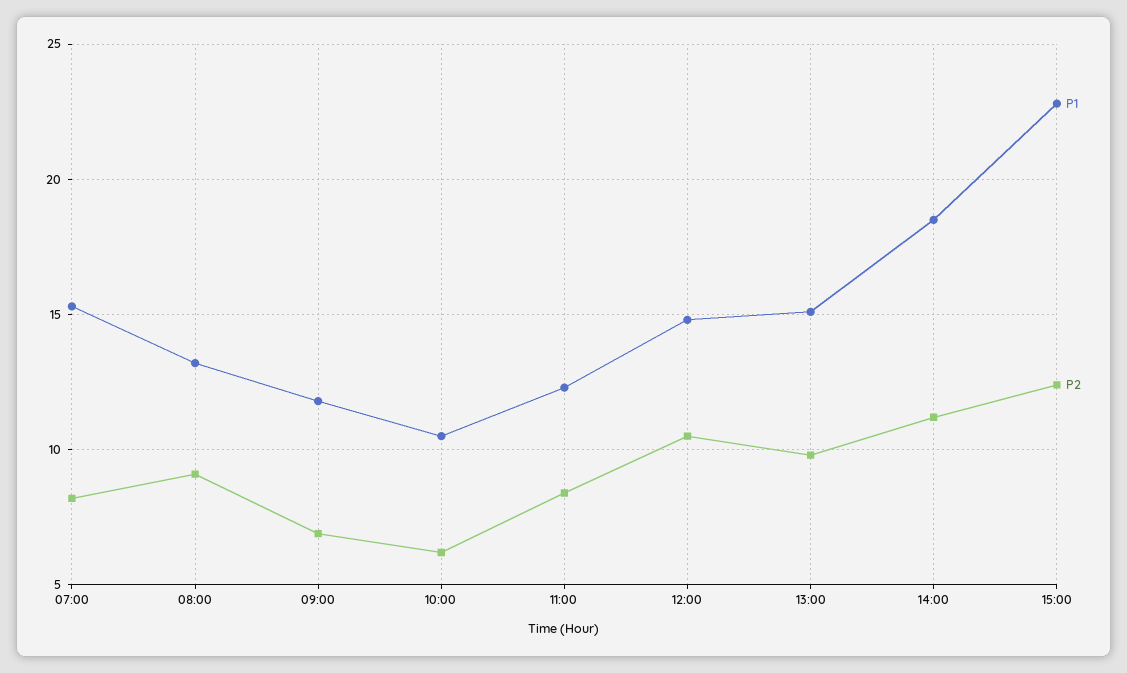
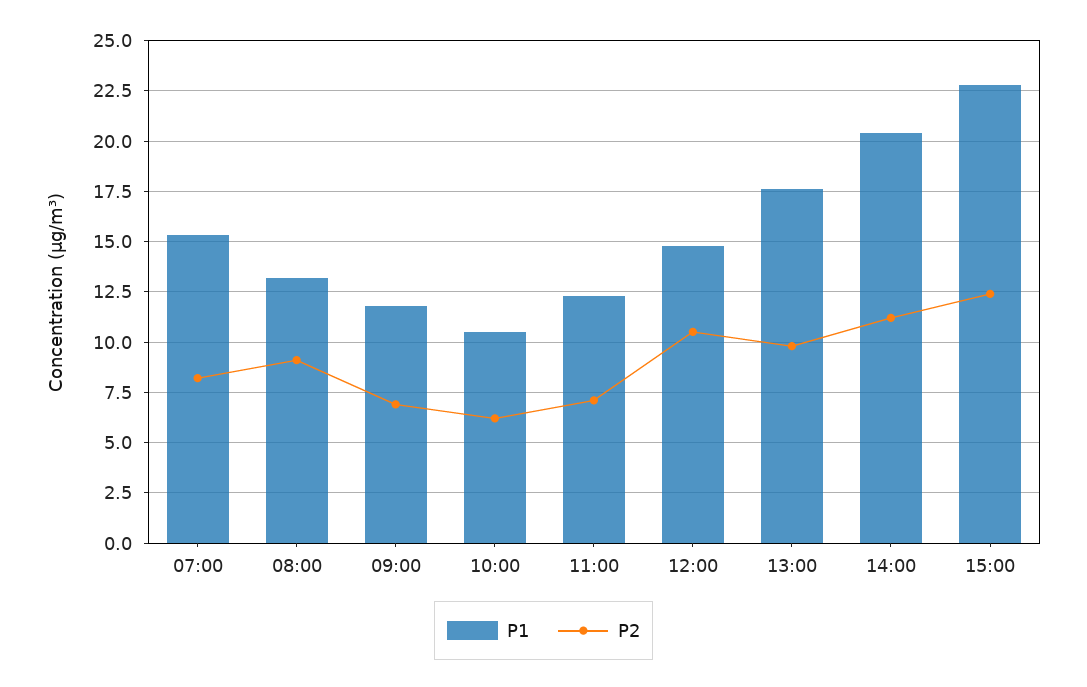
  {
    "P1": {
      "07:00": 15.5,
      "08:00": 13,
      "09:00": 12,
      "10:00": 10.5,
      "11:00": 12.5,
      "12:00": 15,
-     "13:00": 15,
+     "13:00": 17.5,
-     "14:00": 18.5,
+     "14:00": 20.5,
      "15:00": 23
    },
    "P2": {
      "07:00": 8,
      "08:00": 9,
      "09:00": 7,
      "10:00": 6,
-     "11:00": 8.5,
+     "11:00": 7,
      "12:00": 10.5,
      "13:00": 10,
      "14:00": 11,
      "15:00": 12.5
    }
  }

